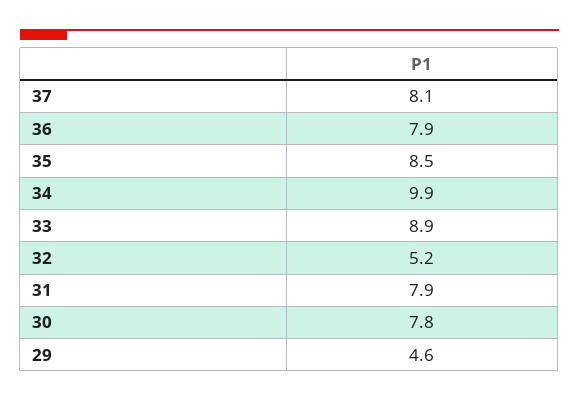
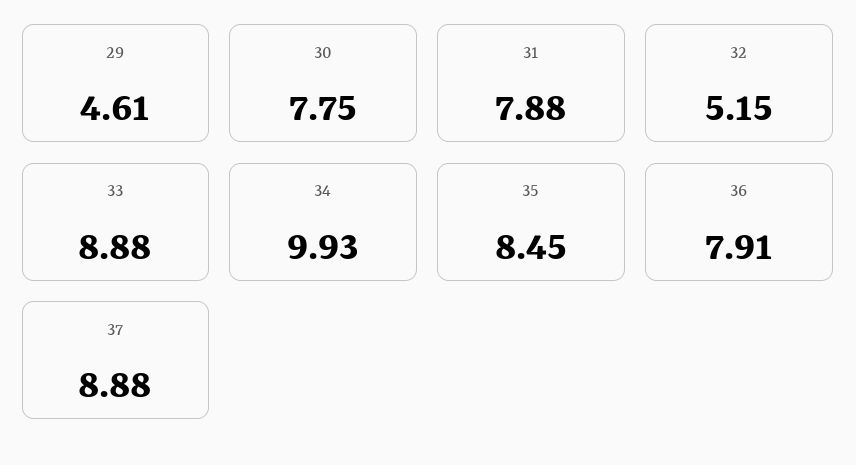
  {
-   "37": 8.1,
+   "37": 8.88,
    "36": 7.91,
    "35": 8.45,
    "34": 9.93,
    "33": 8.88,
    "32": 5.15,
    "31": 7.88,
    "30": 7.75,
    "29": 4.61
  }

